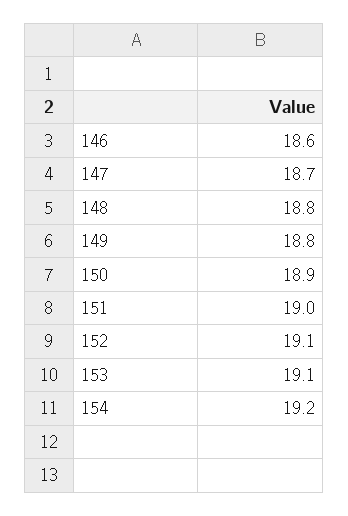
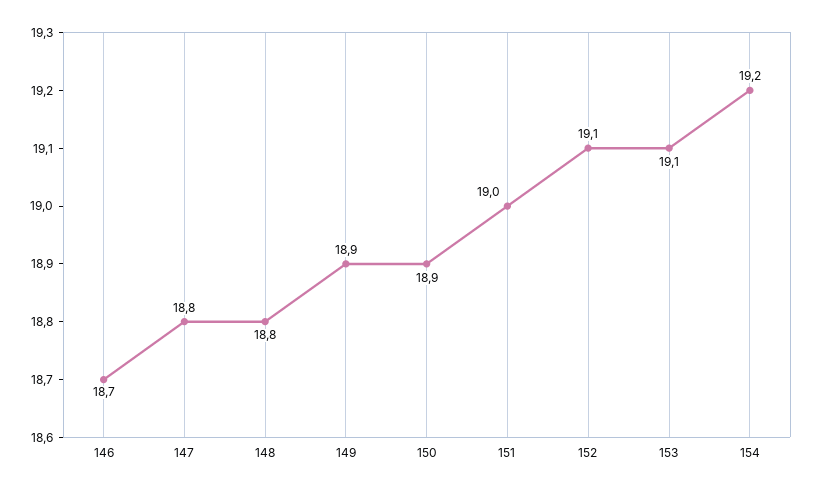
  {
-   "146": 18.6,
+   "146": 18.7,
-   "147": 18.7,
+   "147": 18.8,
    "148": 18.8,
-   "149": 18.8,
+   "149": 18.9,
    "150": 18.9,
    "151": 19,
    "152": 19.1,
    "153": 19.1,
    "154": 19.2
  }

